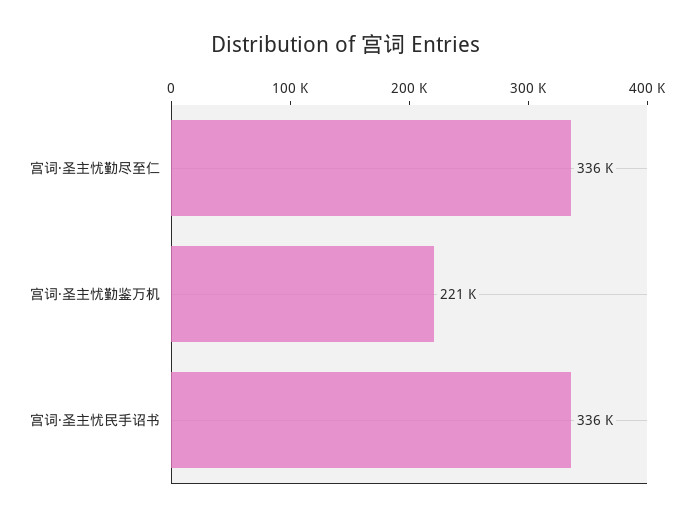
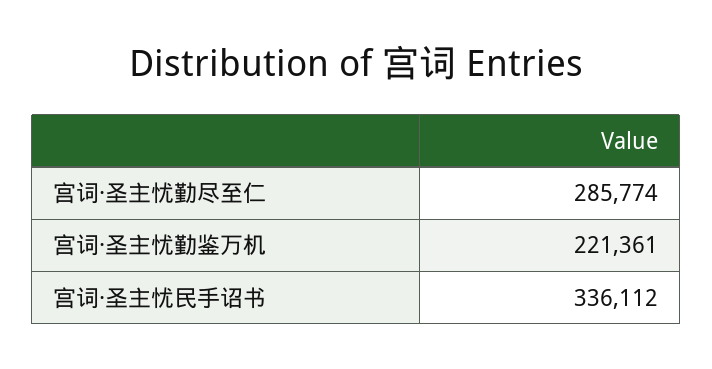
  {
-   "宫词·圣主忧勤尽至仁": 336000,
+   "宫词·圣主忧勤尽至仁": 285774,
    "宫词·圣主忧勤鉴万机": 221361,
    "宫词·圣主忧民手诏书": 336112
  }

